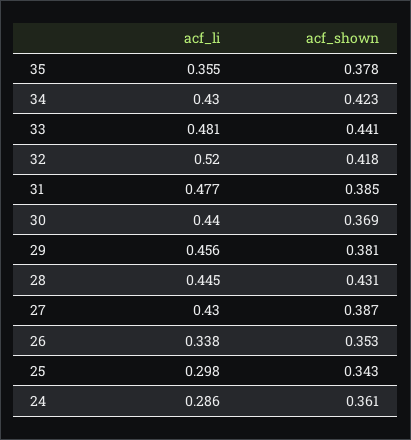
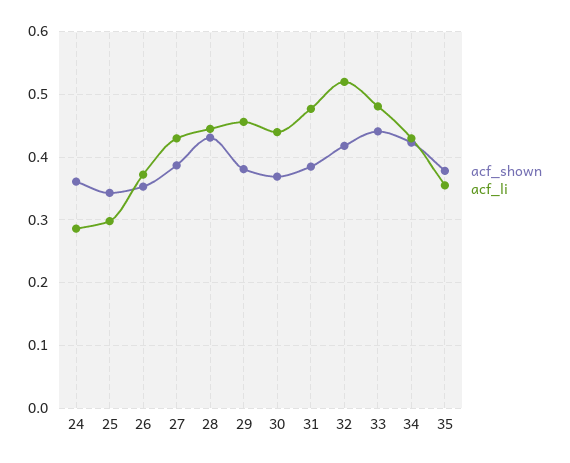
  {
    "acf_li": {
      "35": 0.355,
      "34": 0.43,
      "33": 0.481,
      "32": 0.52,
      "31": 0.477,
      "30": 0.44,
      "29": 0.456,
      "28": 0.445,
      "27": 0.43,
-     "26": 0.338,
+     "26": 0.37,
      "25": 0.298,
      "24": 0.286
    },
    "acf_shown": {
      "35": 0.378,
      "34": 0.423,
      "33": 0.441,
      "32": 0.418,
      "31": 0.385,
      "30": 0.369,
      "29": 0.381,
      "28": 0.431,
      "27": 0.387,
      "26": 0.353,
      "25": 0.343,
      "24": 0.361
    }
  }

